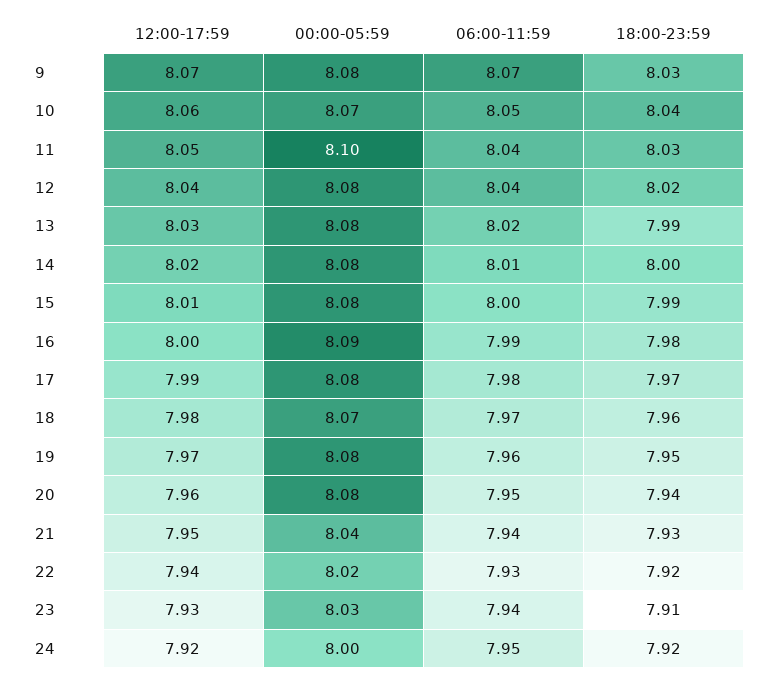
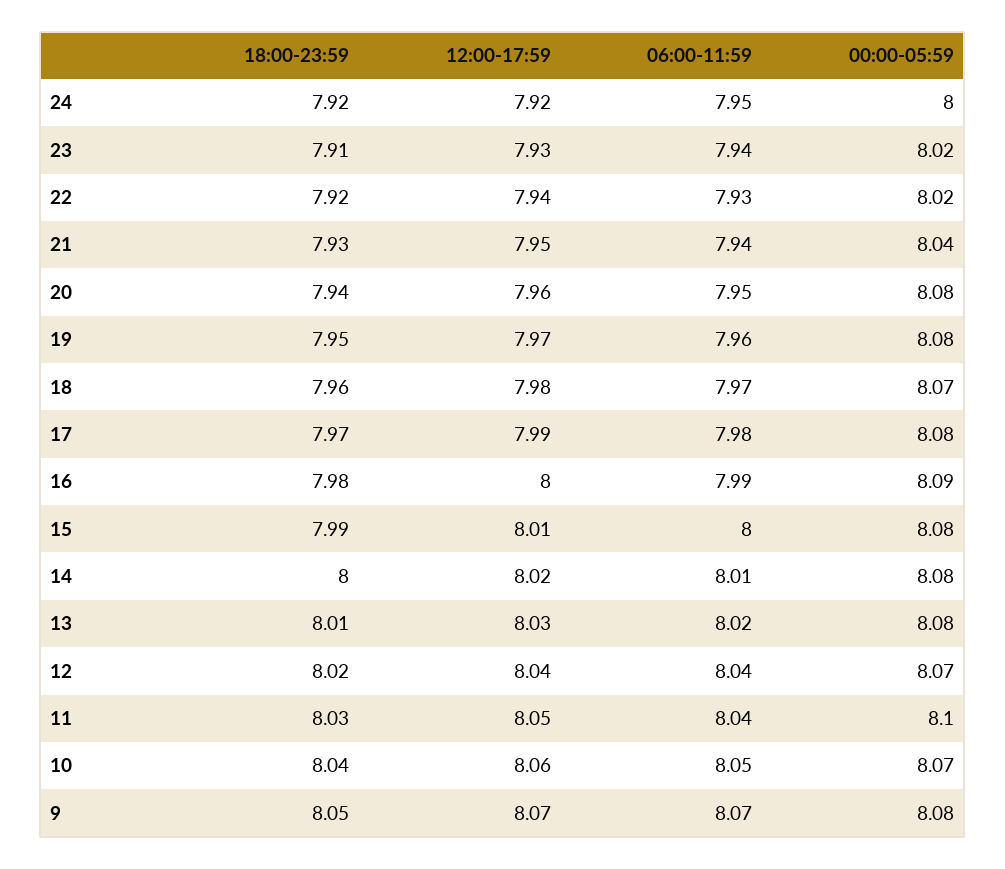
  {
    "12:00-17:59": {
      "9": 8.07,
      "10": 8.06,
      "11": 8.05,
      "12": 8.04,
      "13": 8.03,
      "14": 8.02,
      "15": 8.01,
      "16": 8,
      "17": 7.99,
      "18": 7.98,
      "19": 7.97,
      "20": 7.96,
      "21": 7.95,
      "22": 7.94,
      "23": 7.93,
      "24": 7.92
    },
    "00:00-05:59": {
      "9": 8.08,
      "10": 8.07,
      "11": 8.1,
-     "12": 8.08,
+     "12": 8.07,
      "13": 8.08,
      "14": 8.08,
      "15": 8.08,
      "16": 8.09,
      "17": 8.08,
      "18": 8.07,
      "19": 8.08,
      "20": 8.08,
      "21": 8.04,
      "22": 8.02,
-     "23": 8.03,
+     "23": 8.02,
      "24": 8
    },
    "06:00-11:59": {
      "9": 8.07,
      "10": 8.05,
      "11": 8.04,
      "12": 8.04,
      "13": 8.02,
      "14": 8.01,
      "15": 8,
      "16": 7.99,
      "17": 7.98,
      "18": 7.97,
      "19": 7.96,
      "20": 7.95,
      "21": 7.94,
      "22": 7.93,
      "23": 7.94,
      "24": 7.95
    },
    "18:00-23:59": {
-     "9": 8.03,
+     "9": 8.05,
      "10": 8.04,
      "11": 8.03,
      "12": 8.02,
-     "13": 7.99,
+     "13": 8.01,
      "14": 8,
      "15": 7.99,
      "16": 7.98,
      "17": 7.97,
      "18": 7.96,
      "19": 7.95,
      "20": 7.94,
      "21": 7.93,
      "22": 7.92,
      "23": 7.91,
      "24": 7.92
    }
  }

